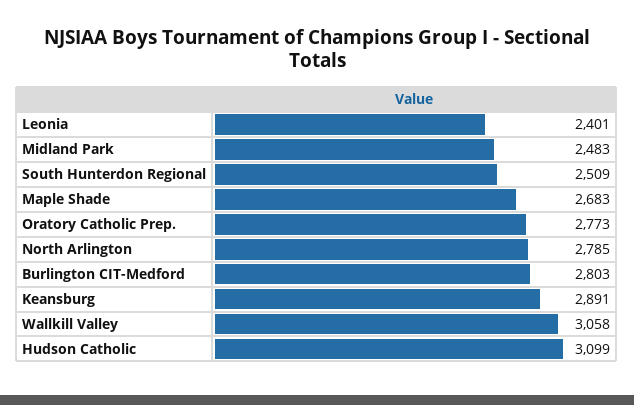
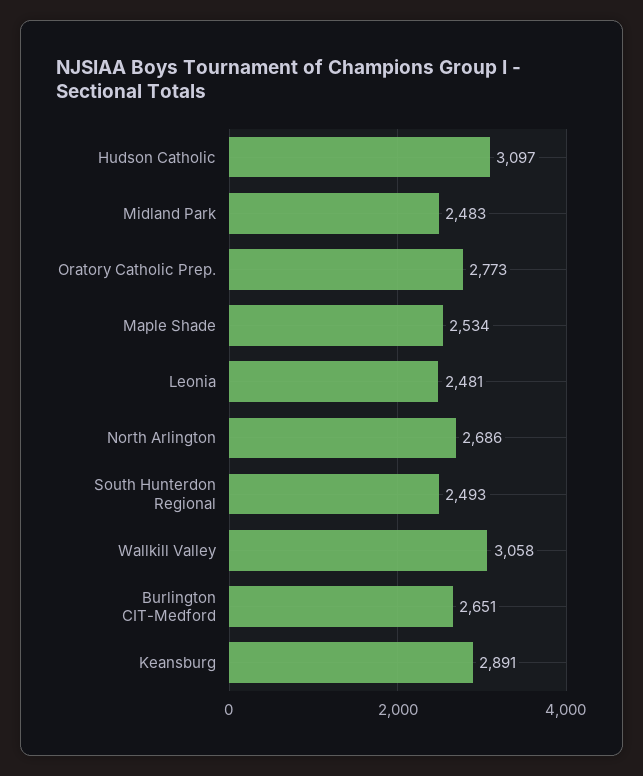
  {
-   "Leonia": 2401,
+   "Leonia": 2481,
    "Midland Park": 2483,
-   "South Hunterdon Regional": 2509,
+   "South Hunterdon Regional": 2493,
-   "Maple Shade": 2683,
+   "Maple Shade": 2534,
    "Oratory Catholic Prep.": 2773,
-   "North Arlington": 2785,
+   "North Arlington": 2686,
-   "Burlington CIT-Medford": 2803,
+   "Burlington CIT-Medford": 2651,
    "Keansburg": 2891,
    "Wallkill Valley": 3058,
-   "Hudson Catholic": 3099
+   "Hudson Catholic": 3097
  }

